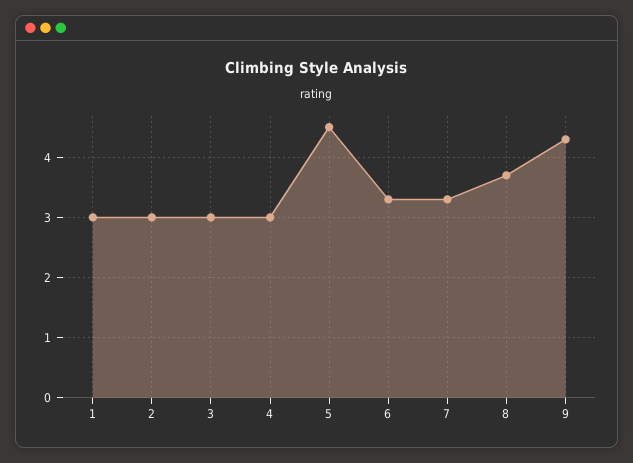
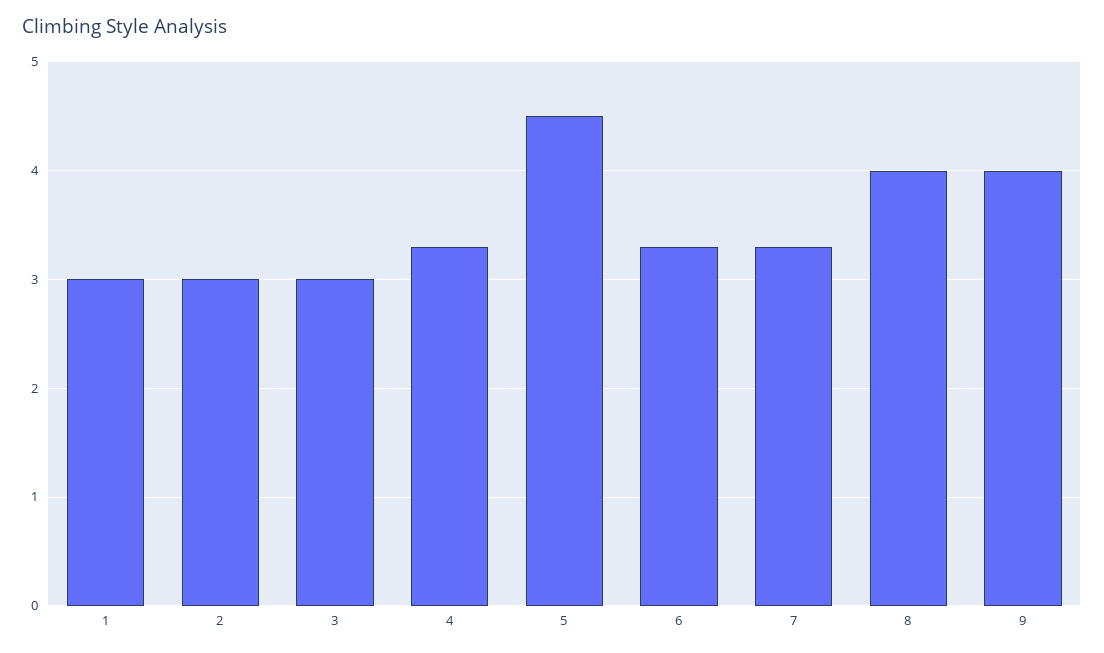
  {
    "1": 3,
    "2": 3,
    "3": 3,
-   "4": 3,
+   "4": 3.3,
    "5": 4.5,
    "6": 3.3,
    "7": 3.3,
-   "8": 3.7,
+   "8": 4,
-   "9": 4.3
+   "9": 4
  }

